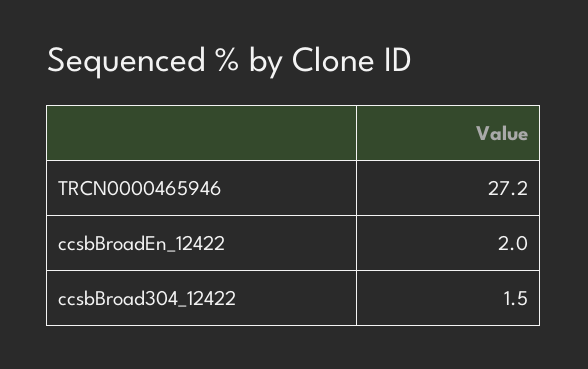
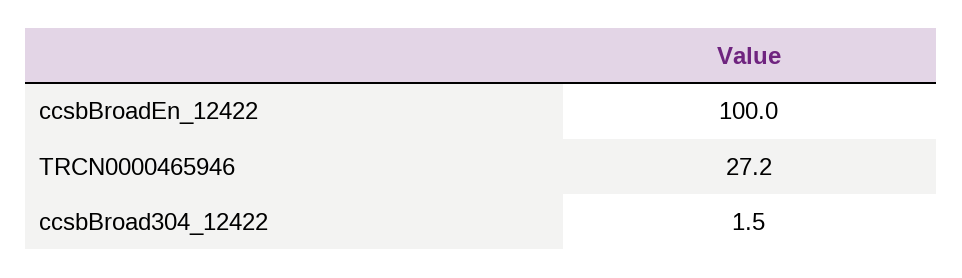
  {
    "TRCN0000465946": 27.2,
-   "ccsbBroadEn_12422": 2,
+   "ccsbBroadEn_12422": 100,
    "ccsbBroad304_12422": 1.5
  }

